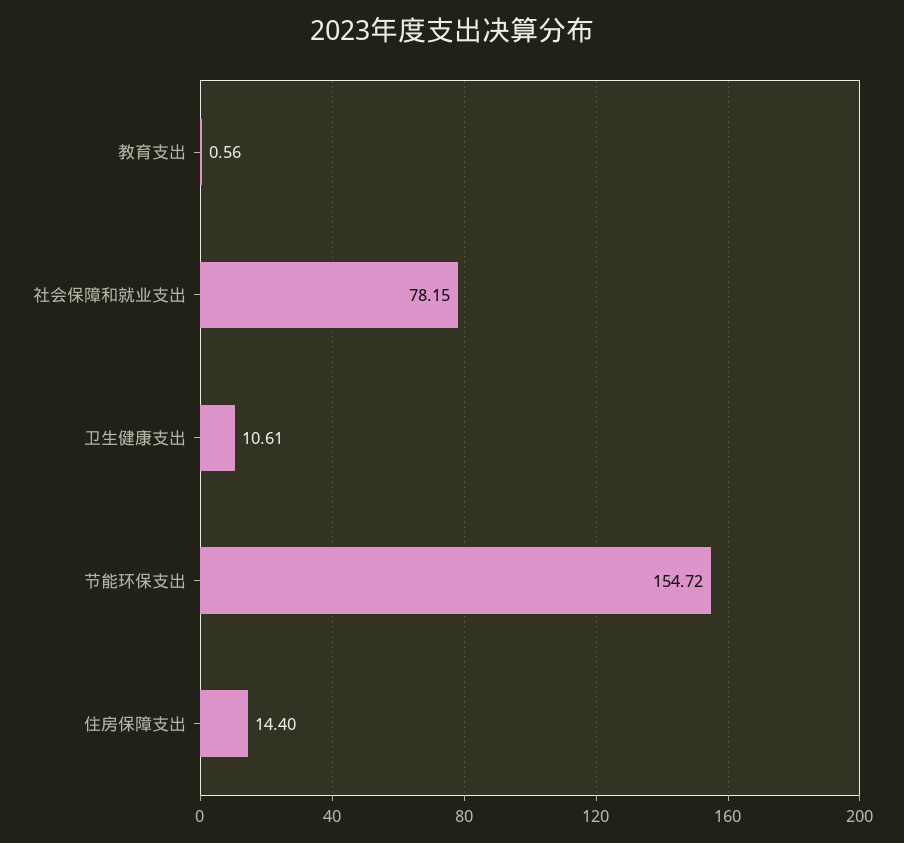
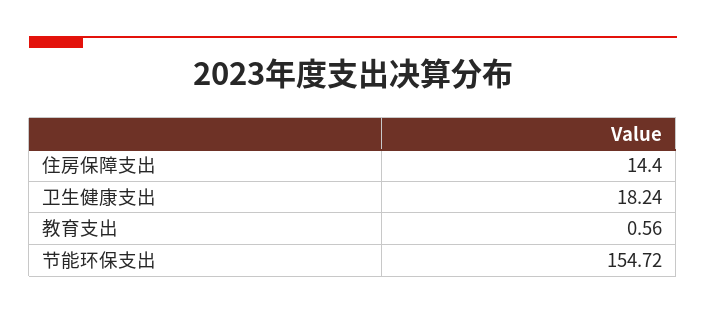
  {
    "教育支出": 0.56,
-   "社会保障和就业支出": 78.15,
-   "卫生健康支出": 10.61,
+   "卫生健康支出": 18.24,
    "节能环保支出": 154.72,
    "住房保障支出": 14.4
  }

